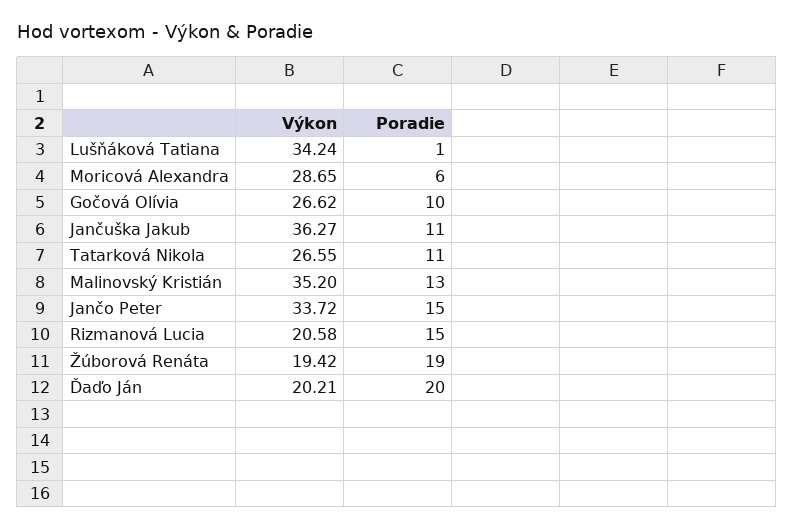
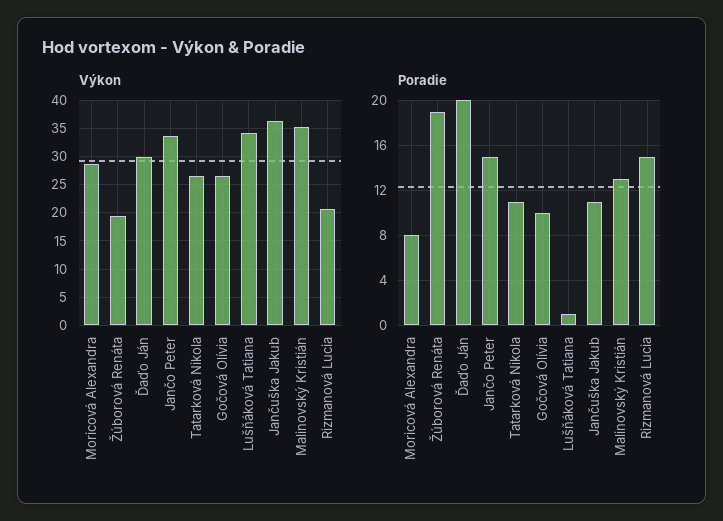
  {
    "Výkon": {
      "Lušňáková Tatiana": 34.24,
      "Moricová Alexandra": 28.65,
      "Gočová Olívia": 26.62,
      "Jančuška Jakub": 36.27,
      "Tatarková Nikola": 26.55,
      "Malinovský Kristián": 35.2,
      "Jančo Peter": 33.72,
      "Rizmanová Lucia": 20.58,
      "Žúborová Renáta": 19.42,
-     "Ďaďo Ján": 20.21
+     "Ďaďo Ján": 30
    },
    "Poradie": {
      "Lušňáková Tatiana": 1,
-     "Moricová Alexandra": 6,
+     "Moricová Alexandra": 8,
      "Gočová Olívia": 10,
      "Jančuška Jakub": 11,
      "Tatarková Nikola": 11,
      "Malinovský Kristián": 13,
      "Jančo Peter": 15,
      "Rizmanová Lucia": 15,
      "Žúborová Renáta": 19,
      "Ďaďo Ján": 20
    }
  }

